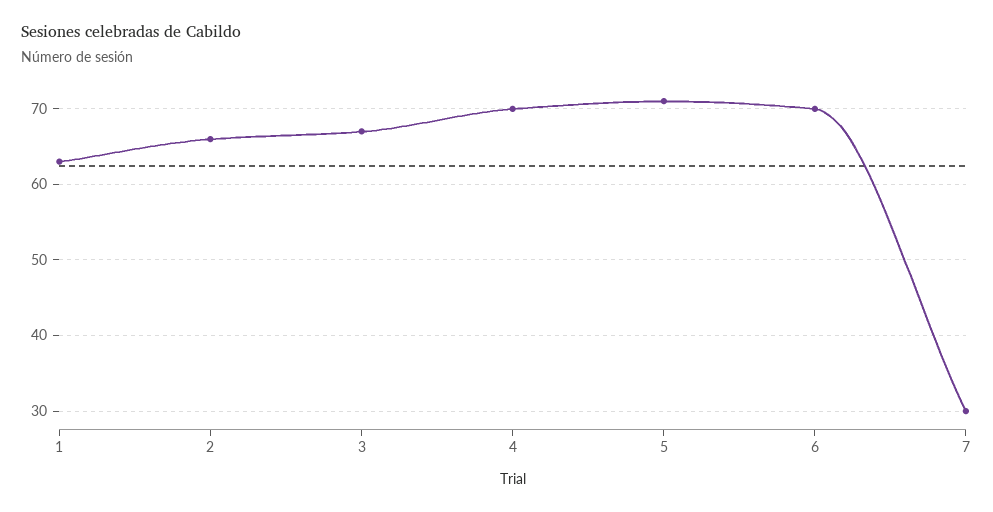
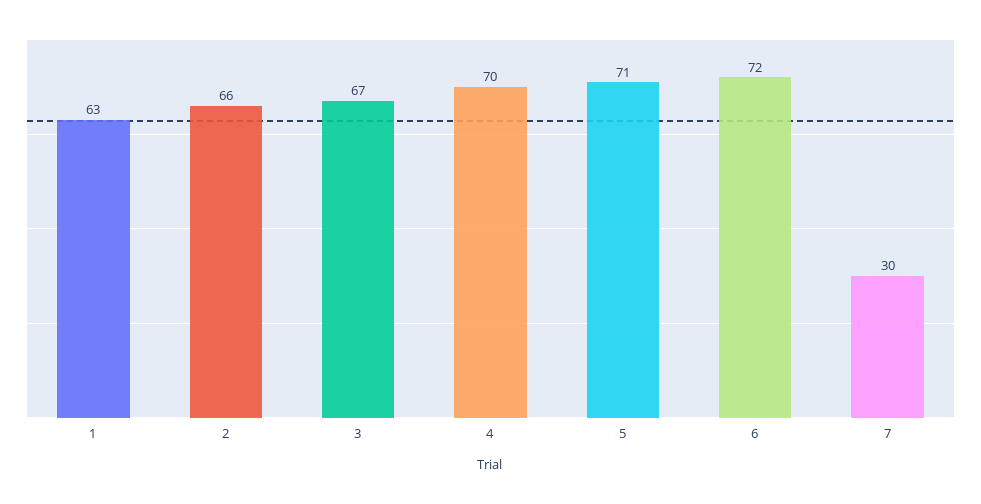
  {
    "1": 63,
    "2": 66,
    "3": 67,
    "4": 70,
    "5": 71,
-   "6": 70,
+   "6": 72,
    "7": 30
  }

